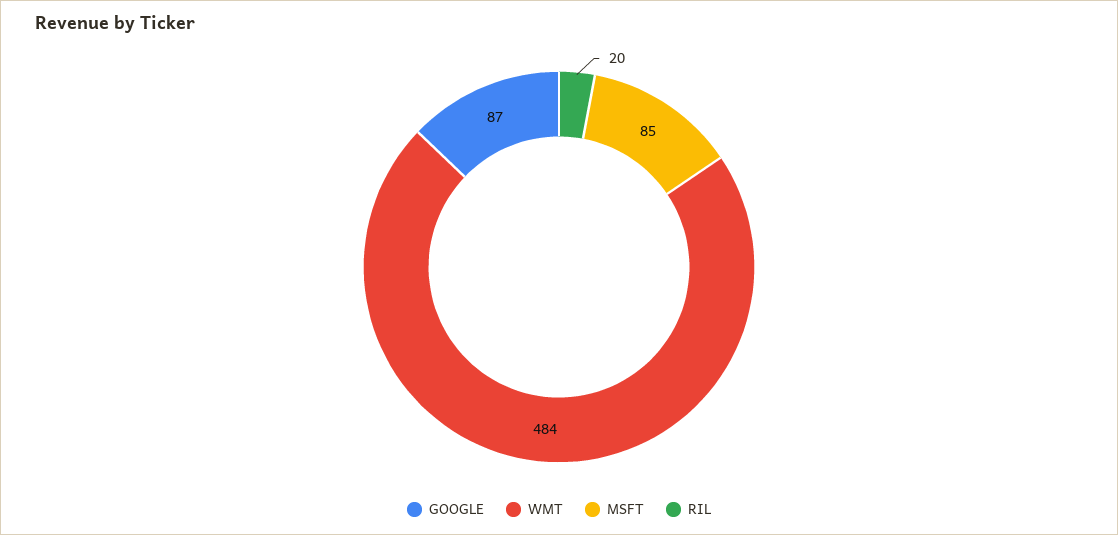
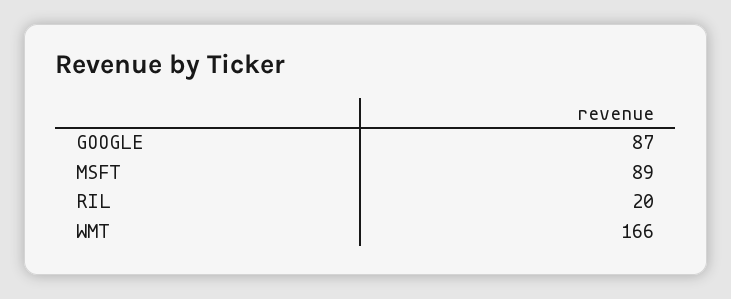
  {
    "GOOGLE": 87,
-   "WMT": 484,
+   "WMT": 166,
-   "MSFT": 85,
+   "MSFT": 89,
    "RIL": 20
  }

